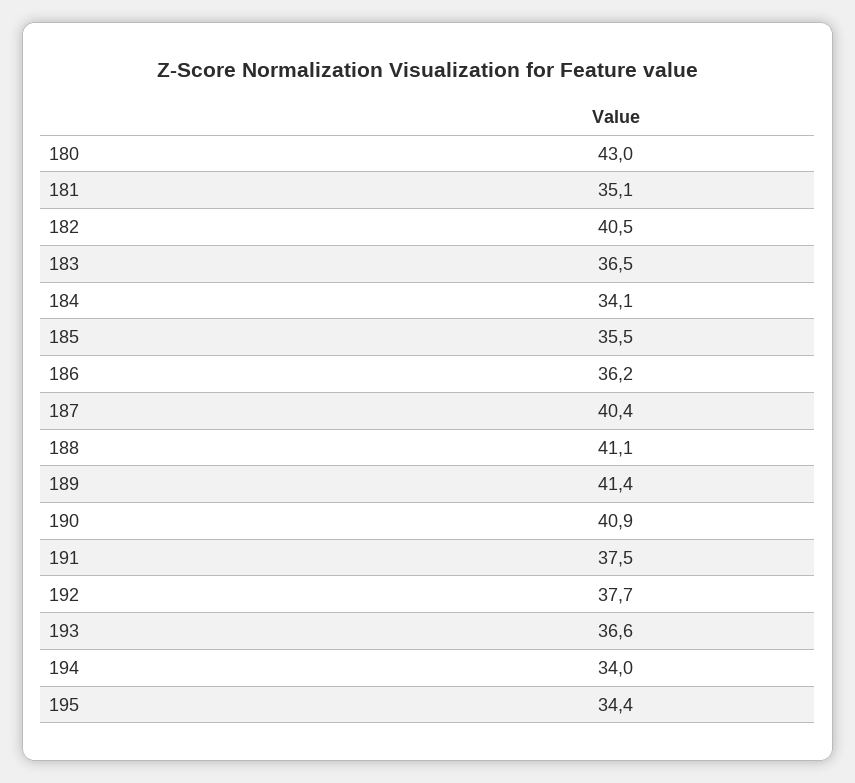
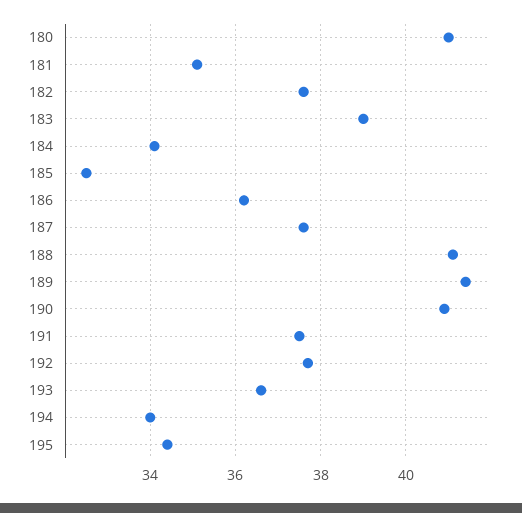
  {
-   "180": 43,
+   "180": 41,
    "181": 35.1,
-   "182": 40.5,
+   "182": 37.5,
-   "183": 36.5,
+   "183": 39,
    "184": 34.1,
-   "185": 35.5,
+   "185": 32.5,
    "186": 36.2,
-   "187": 40.4,
+   "187": 37.5,
    "188": 41.1,
    "189": 41.4,
    "190": 40.9,
    "191": 37.5,
    "192": 37.7,
    "193": 36.6,
    "194": 34,
    "195": 34.4
  }

